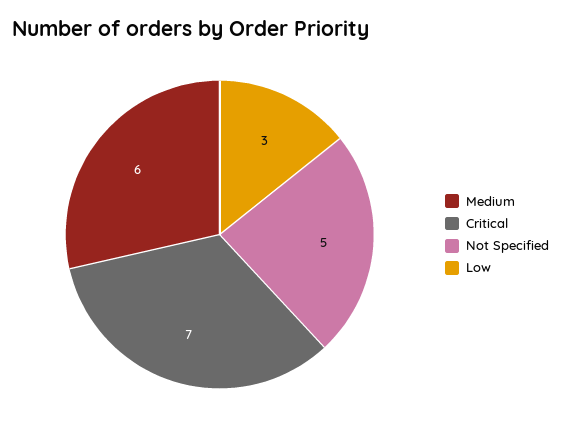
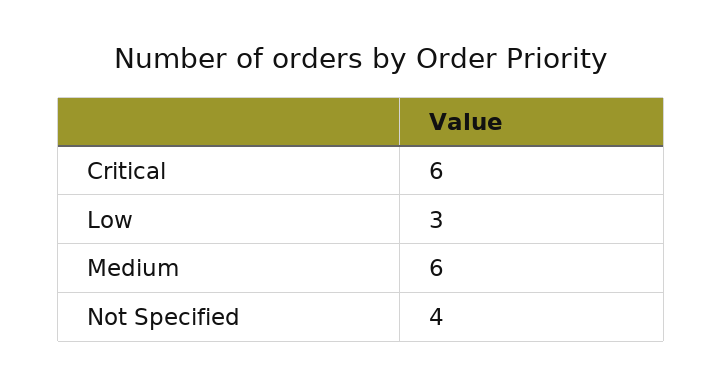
  {
    "Medium": 6,
-   "Critical": 7,
+   "Critical": 6,
-   "Not Specified": 5,
+   "Not Specified": 4,
    "Low": 3
  }

